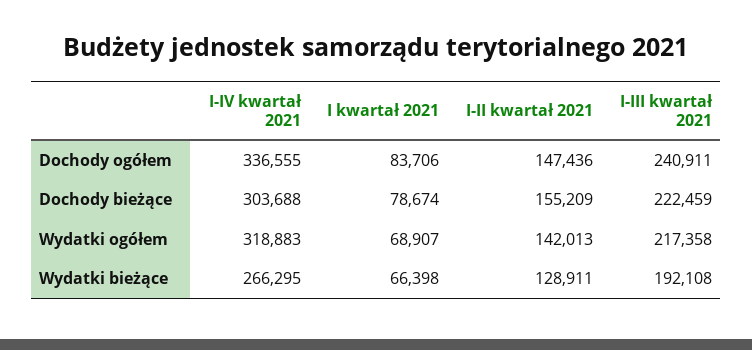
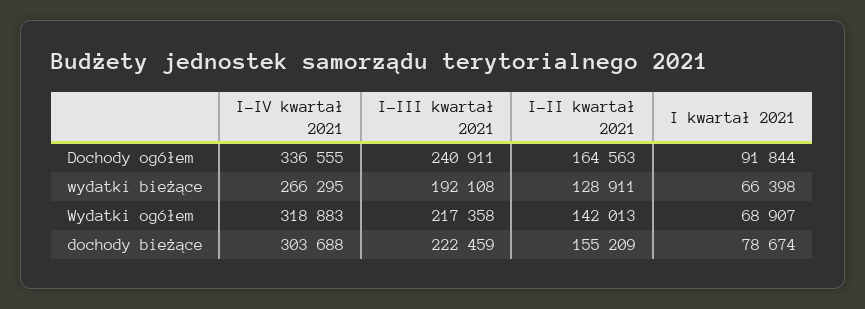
  {
    "I-IV kwartał 2021": {
      "Dochody ogółem": 336555,
      "Dochody bieżące": 303688,
      "Wydatki ogółem": 318883,
      "Wydatki bieżące": 266295
    },
    "I kwartał 2021": {
-     "Dochody ogółem": 83706,
+     "Dochody ogółem": 91844,
      "Dochody bieżące": 78674,
      "Wydatki ogółem": 68907,
      "Wydatki bieżące": 66398
    },
    "I-II kwartał 2021": {
-     "Dochody ogółem": 147436,
+     "Dochody ogółem": 164563,
      "Dochody bieżące": 155209,
      "Wydatki ogółem": 142013,
      "Wydatki bieżące": 128911
    },
    "I-III kwartał 2021": {
      "Dochody ogółem": 240911,
      "Dochody bieżące": 222459,
      "Wydatki ogółem": 217358,
      "Wydatki bieżące": 192108
    }
  }

